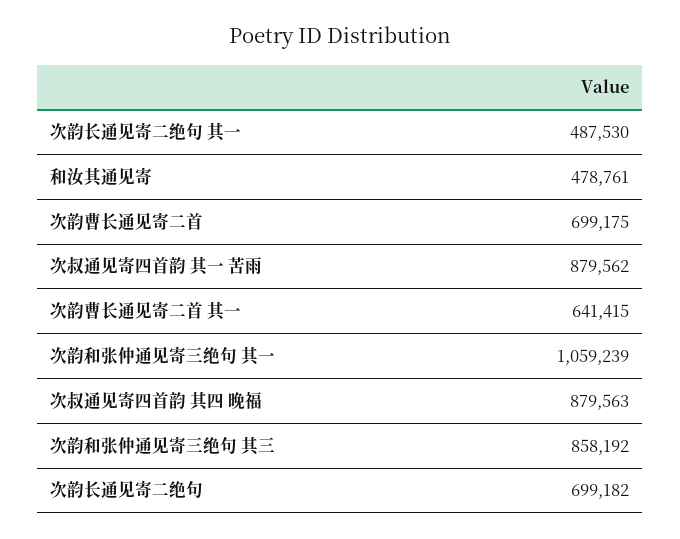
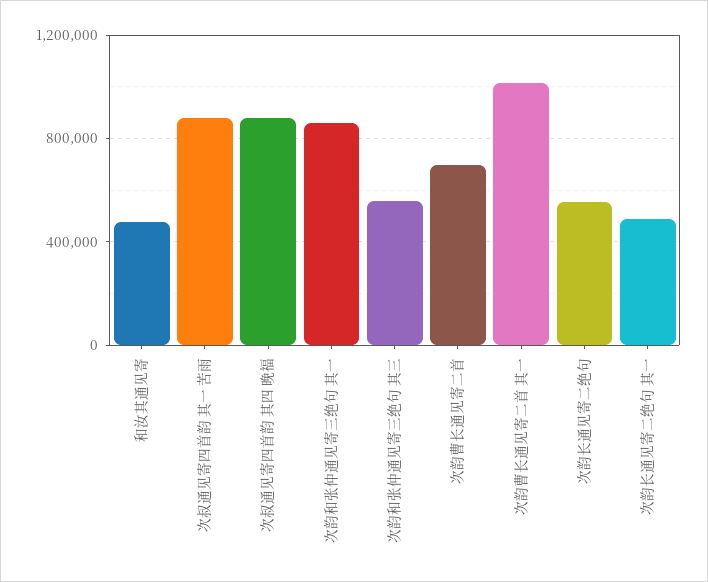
  {
    "次韵长通见寄二绝句 其一": 487530,
    "和汝其通见寄": 478761,
    "次韵曹长通见寄二首": 699175,
    "次叔通见寄四首韵 其一 苦雨": 879562,
-   "次韵曹长通见寄二首 其一": 641415,
+   "次韵曹长通见寄二首 其一": 1000000,
-   "次韵和张仲通见寄三绝句 其一": 1059239,
+   "次韵和张仲通见寄三绝句 其一": 850000,
    "次叔通见寄四首韵 其四 晚福": 879563,
-   "次韵和张仲通见寄三绝句 其三": 858192,
+   "次韵和张仲通见寄三绝句 其三": 550000,
-   "次韵长通见寄二绝句": 699182
+   "次韵长通见寄二绝句": 550000
  }

